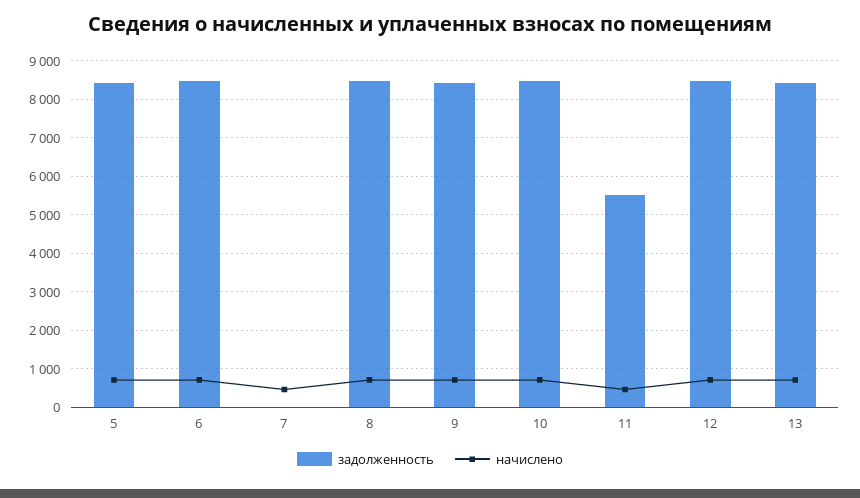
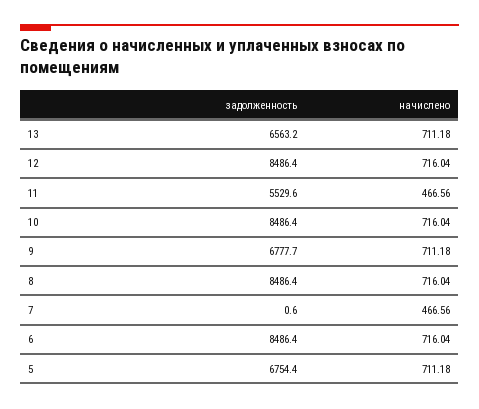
  {
    "задолженность": {
-     "5": 8400,
+     "5": 6754.4,
      "6": 8486.4,
      "7": 0.6,
      "8": 8486.4,
-     "9": 8400,
+     "9": 6777.7,
      "10": 8486.4,
      "11": 5529.6,
      "12": 8486.4,
-     "13": 8400
+     "13": 6563.2
    },
    "начислено": {
      "5": 711.18,
      "6": 716.04,
      "7": 466.56,
      "8": 716.04,
      "9": 711.18,
      "10": 716.04,
      "11": 466.56,
      "12": 716.04,
      "13": 711.18
    }
  }

